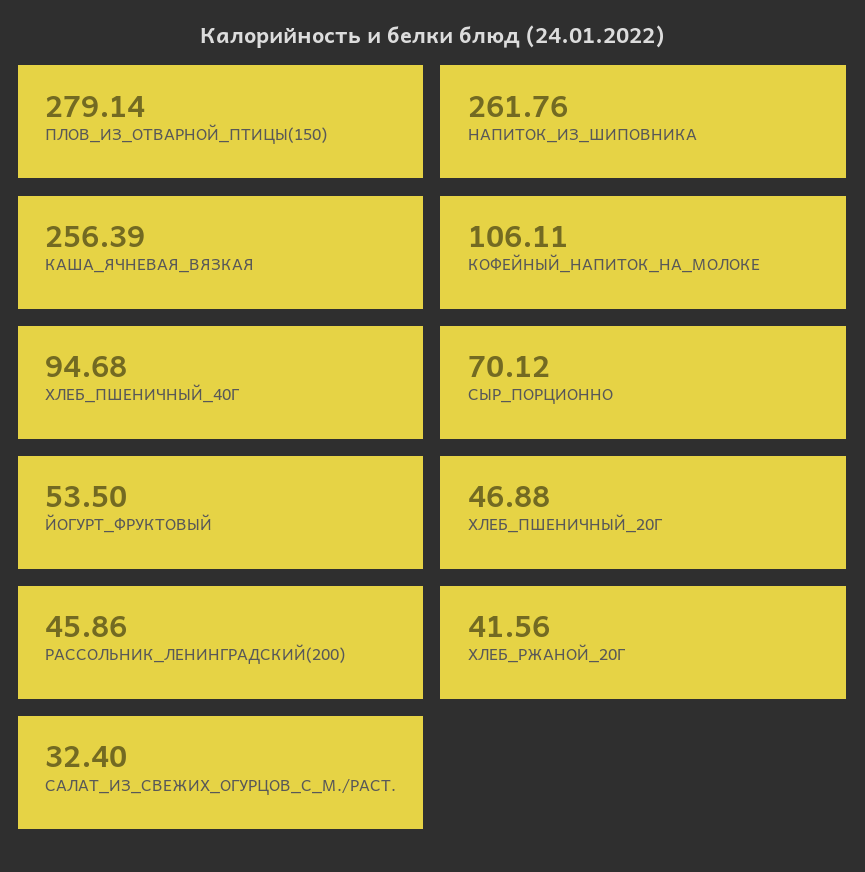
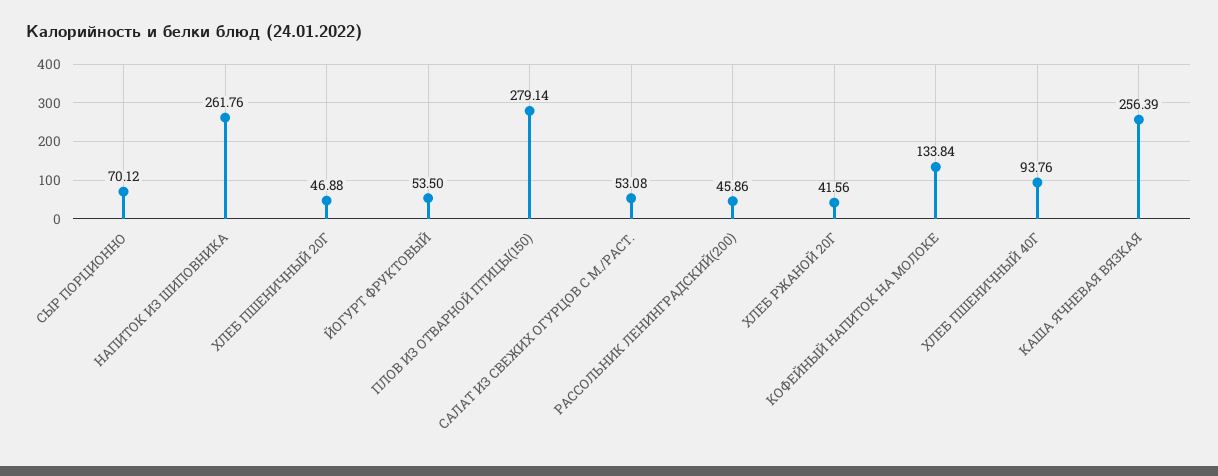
  {
    "ПЛОВ_ИЗ_ОТВАРНОЙ_ПТИЦЫ(150)": 279.14,
    "НАПИТОК_ИЗ_ШИПОВНИКА": 261.76,
    "КАША_ЯЧНЕВАЯ_ВЯЗКАЯ": 256.39,
-   "КОФЕЙНЫЙ_НАПИТОК_НА_МОЛОКЕ": 106.11,
+   "КОФЕЙНЫЙ_НАПИТОК_НА_МОЛОКЕ": 133.84,
-   "ХЛЕБ_ПШЕНИЧНЫЙ_40Г": 94.68,
+   "ХЛЕБ_ПШЕНИЧНЫЙ_40Г": 93.76,
    "СЫР_ПОРЦИОННО": 70.12,
    "ЙОГУРТ_ФРУКТОВЫЙ": 53.5,
    "ХЛЕБ_ПШЕНИЧНЫЙ_20Г": 46.88,
    "РАССОЛЬНИК_ЛЕНИНГРАДСКИЙ(200)": 45.86,
    "ХЛЕБ_РЖАНОЙ_20Г": 41.56,
-   "САЛАТ_ИЗ_СВЕЖИХ_ОГУРЦОВ_С_М./РАСТ.": 32.4
+   "САЛАТ_ИЗ_СВЕЖИХ_ОГУРЦОВ_С_М./РАСТ.": 53.08
  }

